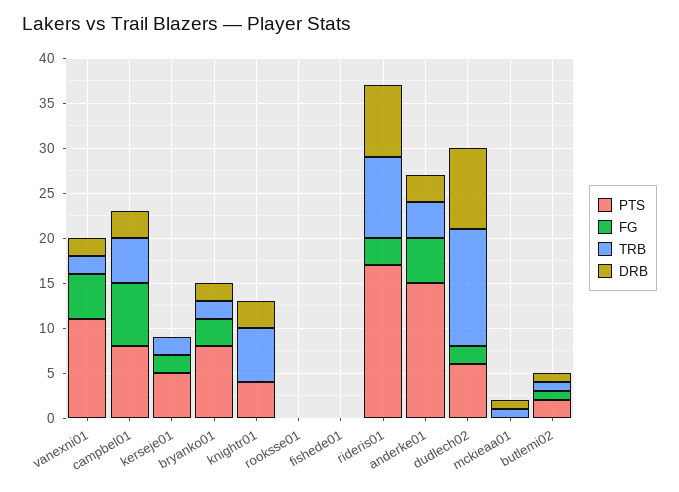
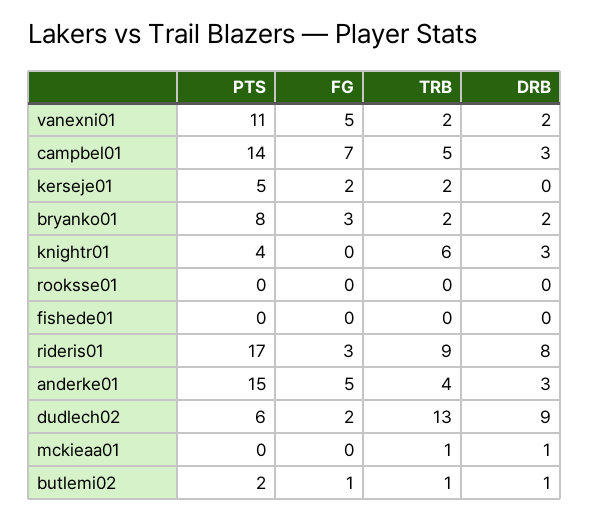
  {
    "PTS": {
      "vanexni01": 11,
-     "campbel01": 8,
+     "campbel01": 14,
      "kerseje01": 5,
      "bryanko01": 8,
      "knightr01": 4,
      "rooksse01": 0,
      "fishede01": 0,
      "rideris01": 17,
      "anderke01": 15,
      "dudlech02": 6,
      "mckieaa01": 0,
      "butlemi02": 2
    },
    "FG": {
      "vanexni01": 5,
      "campbel01": 7,
      "kerseje01": 2,
      "bryanko01": 3,
      "knightr01": 0,
      "rooksse01": 0,
      "fishede01": 0,
      "rideris01": 3,
      "anderke01": 5,
      "dudlech02": 2,
      "mckieaa01": 0,
      "butlemi02": 1
    },
    "TRB": {
      "vanexni01": 2,
      "campbel01": 5,
      "kerseje01": 2,
      "bryanko01": 2,
      "knightr01": 6,
      "rooksse01": 0,
      "fishede01": 0,
      "rideris01": 9,
      "anderke01": 4,
      "dudlech02": 13,
      "mckieaa01": 1,
      "butlemi02": 1
    },
    "DRB": {
      "vanexni01": 2,
      "campbel01": 3,
      "kerseje01": 0,
      "bryanko01": 2,
      "knightr01": 3,
      "rooksse01": 0,
      "fishede01": 0,
      "rideris01": 8,
      "anderke01": 3,
      "dudlech02": 9,
      "mckieaa01": 1,
      "butlemi02": 1
    }
  }

